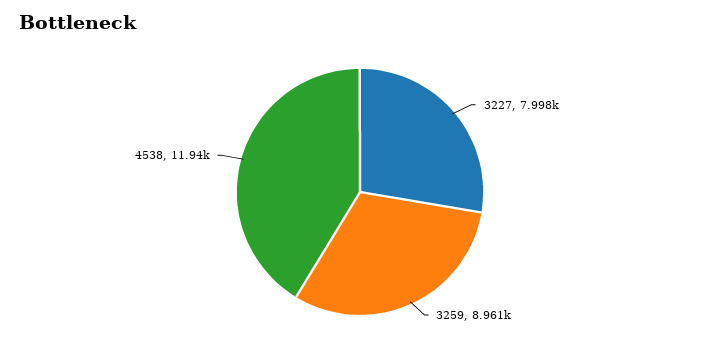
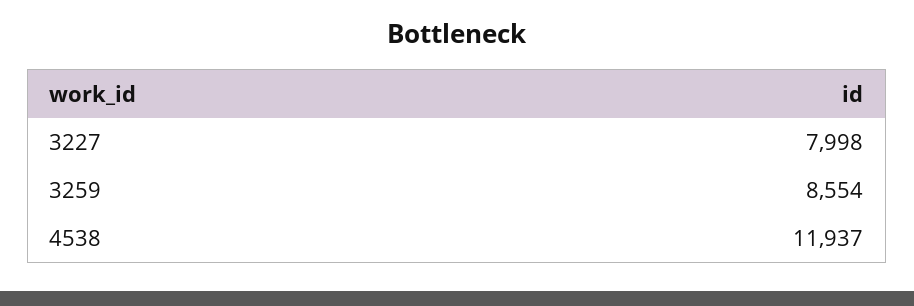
  {
    "3227": 7998,
-   "3259": 8961,
+   "3259": 8554,
    "4538": 11937
  }

